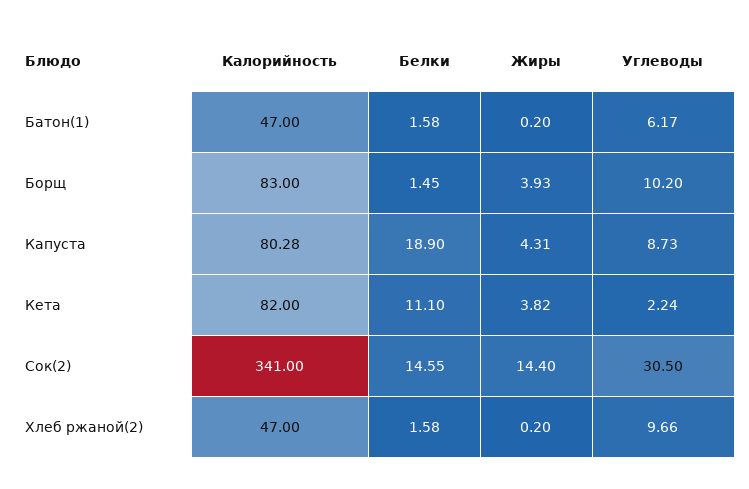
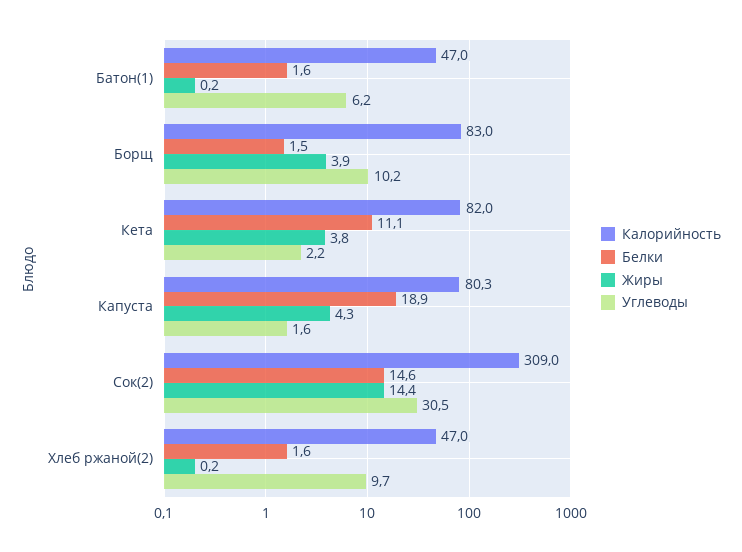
  {
    "Калорийность": {
      "Батон(1)": 47,
      "Борщ": 83,
      "Капуста": 80.28,
      "Кета": 82,
-     "Сок(2)": 341,
+     "Сок(2)": 309,
      "Хлеб ржаной(2)": 47
    },
    "Белки": {
      "Батон(1)": 1.58,
      "Борщ": 1.45,
      "Капуста": 18.9,
      "Кета": 11.1,
      "Сок(2)": 14.55,
      "Хлеб ржаной(2)": 1.58
    },
    "Жиры": {
      "Батон(1)": 0.2,
      "Борщ": 3.93,
      "Капуста": 4.31,
      "Кета": 3.82,
      "Сок(2)": 14.4,
      "Хлеб ржаной(2)": 0.2
    },
    "Углеводы": {
      "Батон(1)": 6.17,
      "Борщ": 10.2,
-     "Капуста": 8.73,
+     "Капуста": 1.6,
      "Кета": 2.24,
      "Сок(2)": 30.5,
      "Хлеб ржаной(2)": 9.66
    }
  }

